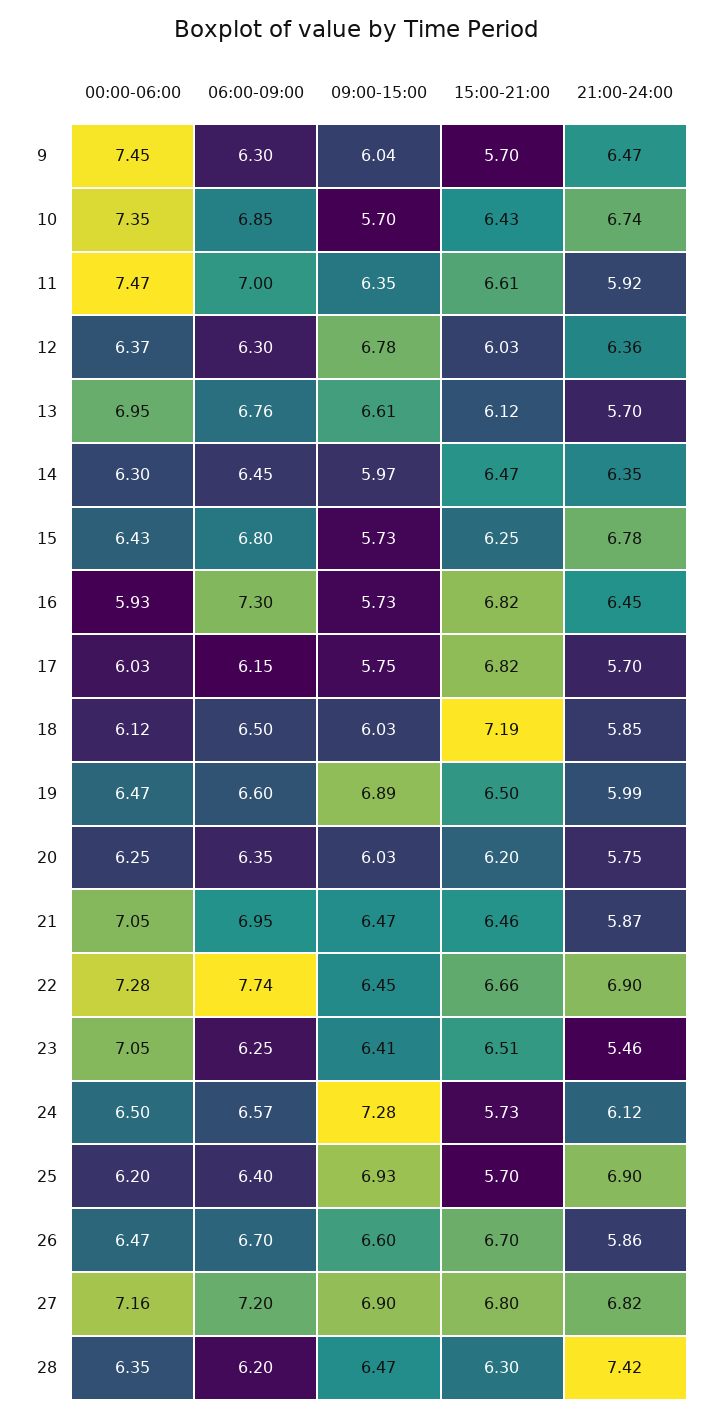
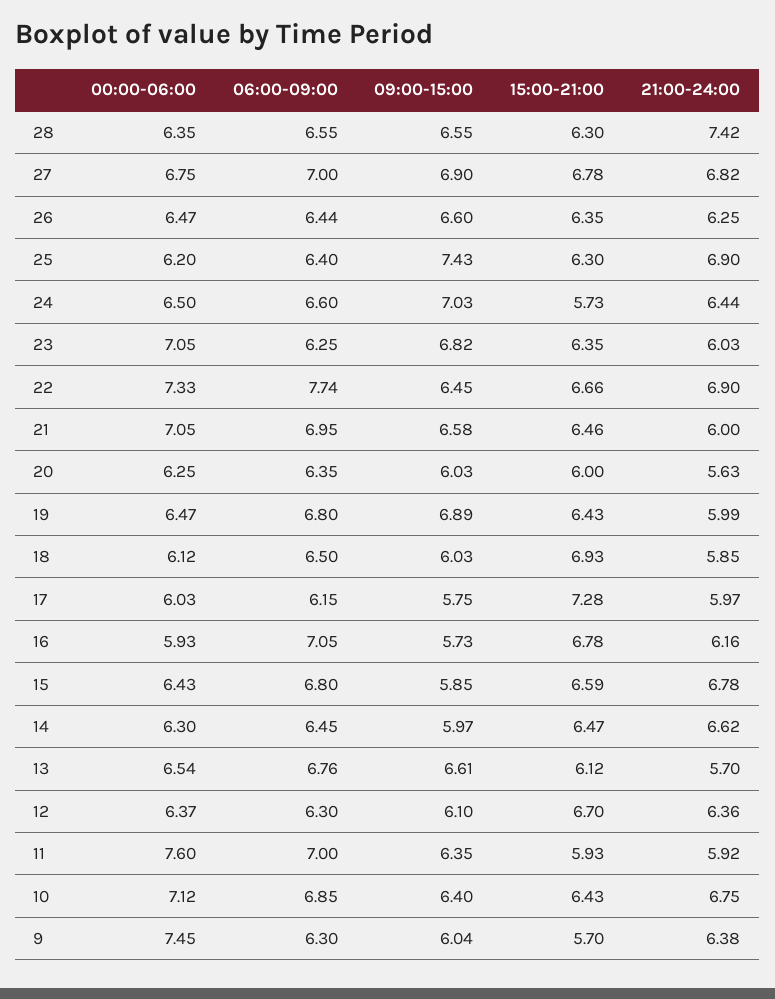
  {
    "00:00-06:00": {
      "9": 7.45,
-     "10": 7.35,
+     "10": 7.12,
-     "11": 7.47,
+     "11": 7.6,
      "12": 6.37,
-     "13": 6.95,
+     "13": 6.54,
      "14": 6.3,
      "15": 6.43,
      "16": 5.93,
      "17": 6.03,
      "18": 6.12,
      "19": 6.47,
      "20": 6.25,
      "21": 7.05,
-     "22": 7.28,
+     "22": 7.33,
      "23": 7.05,
      "24": 6.5,
      "25": 6.2,
      "26": 6.47,
-     "27": 7.16,
+     "27": 6.75,
      "28": 6.35
    },
    "06:00-09:00": {
      "9": 6.3,
      "10": 6.85,
      "11": 7,
      "12": 6.3,
      "13": 6.76,
      "14": 6.45,
      "15": 6.8,
-     "16": 7.3,
+     "16": 7.05,
      "17": 6.15,
      "18": 6.5,
-     "19": 6.6,
+     "19": 6.8,
      "20": 6.35,
      "21": 6.95,
      "22": 7.74,
      "23": 6.25,
-     "24": 6.57,
+     "24": 6.6,
      "25": 6.4,
-     "26": 6.7,
+     "26": 6.44,
-     "27": 7.2,
+     "27": 7,
-     "28": 6.2
+     "28": 6.55
    },
    "09:00-15:00": {
      "9": 6.04,
-     "10": 5.7,
+     "10": 6.4,
      "11": 6.35,
-     "12": 6.78,
+     "12": 6.1,
      "13": 6.61,
      "14": 5.97,
-     "15": 5.73,
+     "15": 5.85,
      "16": 5.73,
      "17": 5.75,
      "18": 6.03,
      "19": 6.89,
      "20": 6.03,
-     "21": 6.47,
+     "21": 6.58,
      "22": 6.45,
-     "23": 6.41,
+     "23": 6.82,
-     "24": 7.28,
+     "24": 7.03,
-     "25": 6.93,
+     "25": 7.43,
      "26": 6.6,
      "27": 6.9,
-     "28": 6.47
+     "28": 6.55
    },
    "15:00-21:00": {
      "9": 5.7,
      "10": 6.43,
-     "11": 6.61,
+     "11": 5.93,
-     "12": 6.03,
+     "12": 6.7,
      "13": 6.12,
      "14": 6.47,
-     "15": 6.25,
+     "15": 6.59,
-     "16": 6.82,
+     "16": 6.78,
-     "17": 6.82,
+     "17": 7.28,
-     "18": 7.19,
+     "18": 6.93,
-     "19": 6.5,
+     "19": 6.43,
-     "20": 6.2,
+     "20": 6,
      "21": 6.46,
      "22": 6.66,
-     "23": 6.51,
+     "23": 6.35,
      "24": 5.73,
-     "25": 5.7,
+     "25": 6.3,
-     "26": 6.7,
+     "26": 6.35,
-     "27": 6.8,
+     "27": 6.78,
      "28": 6.3
    },
    "21:00-24:00": {
-     "9": 6.47,
+     "9": 6.38,
-     "10": 6.74,
+     "10": 6.75,
      "11": 5.92,
      "12": 6.36,
      "13": 5.7,
-     "14": 6.35,
+     "14": 6.62,
      "15": 6.78,
-     "16": 6.45,
+     "16": 6.16,
-     "17": 5.7,
+     "17": 5.97,
      "18": 5.85,
      "19": 5.99,
-     "20": 5.75,
+     "20": 5.63,
-     "21": 5.87,
+     "21": 6,
      "22": 6.9,
-     "23": 5.46,
+     "23": 6.03,
-     "24": 6.12,
+     "24": 6.44,
      "25": 6.9,
-     "26": 5.86,
+     "26": 6.25,
      "27": 6.82,
      "28": 7.42
    }
  }

